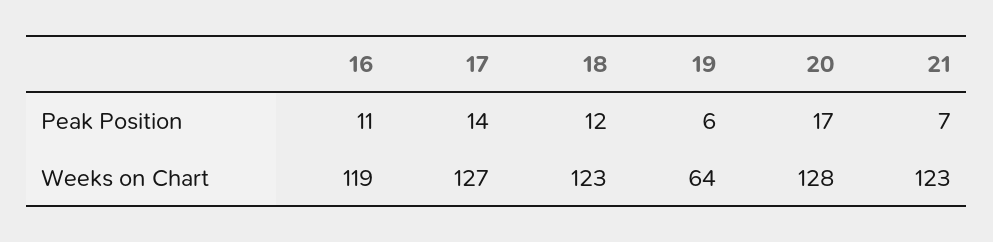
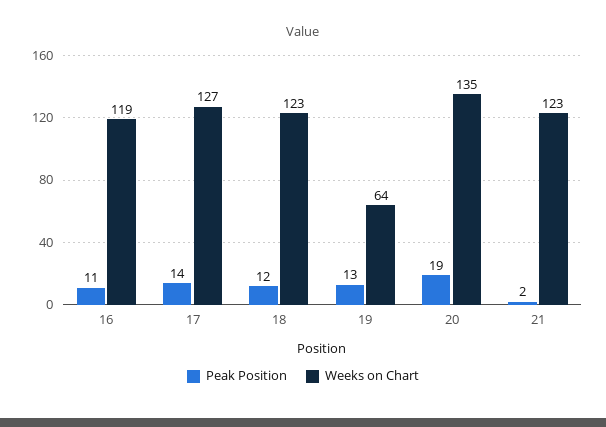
  {
    "Peak Position": {
      "16": 11,
      "17": 14,
      "18": 12,
-     "19": 6,
+     "19": 13,
-     "20": 17,
+     "20": 19,
-     "21": 7
+     "21": 2
    },
    "Weeks on Chart": {
      "16": 119,
      "17": 127,
      "18": 123,
      "19": 64,
-     "20": 128,
+     "20": 135,
      "21": 123
    }
  }

